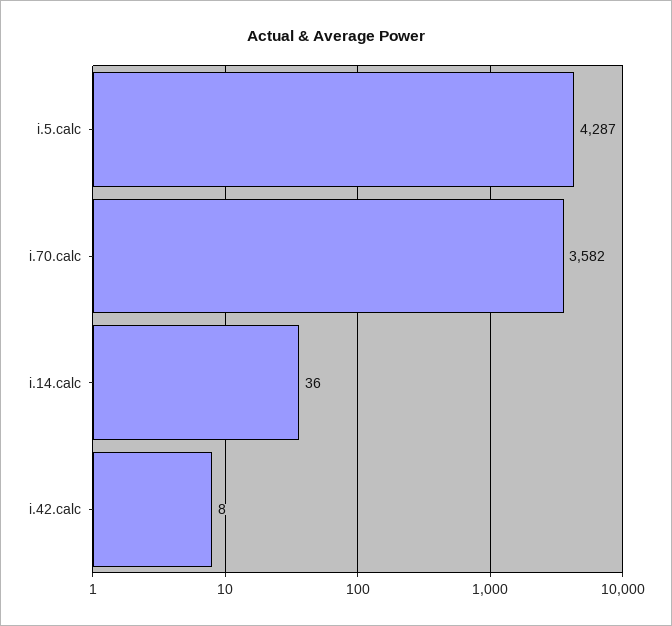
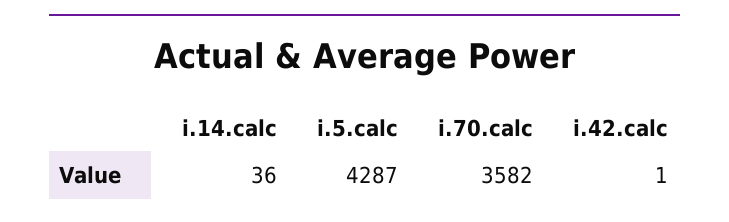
  {
    "i.5.calc": 4287,
    "i.70.calc": 3582,
    "i.14.calc": 36,
-   "i.42.calc": 8
+   "i.42.calc": 1
  }

